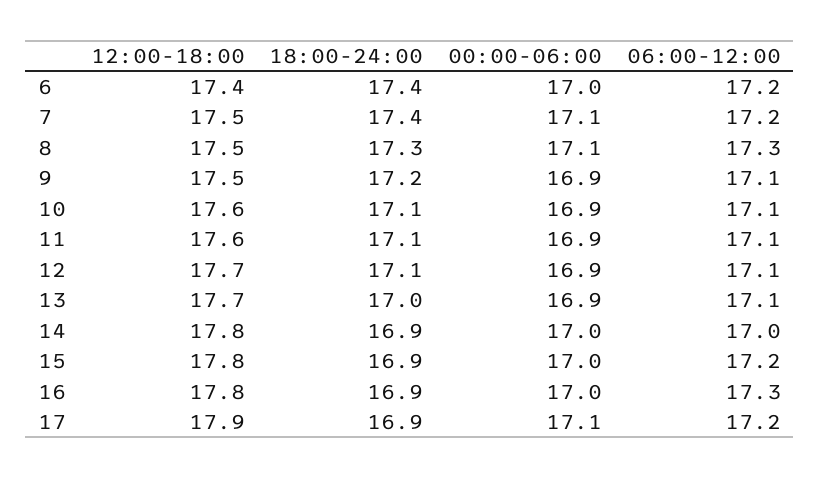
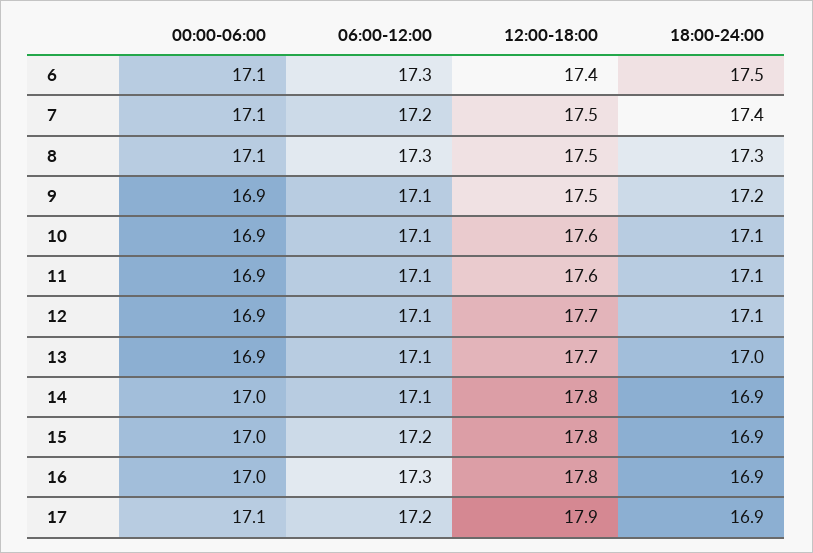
  {
    "12:00-18:00": {
      "6": 17.4,
      "7": 17.5,
      "8": 17.5,
      "9": 17.5,
      "10": 17.6,
      "11": 17.6,
      "12": 17.7,
      "13": 17.7,
      "14": 17.8,
      "15": 17.8,
      "16": 17.8,
      "17": 17.9
    },
    "18:00-24:00": {
-     "6": 17.4,
+     "6": 17.5,
      "7": 17.4,
      "8": 17.3,
      "9": 17.2,
      "10": 17.1,
      "11": 17.1,
      "12": 17.1,
      "13": 17,
      "14": 16.9,
      "15": 16.9,
      "16": 16.9,
      "17": 16.9
    },
    "00:00-06:00": {
-     "6": 17,
+     "6": 17.1,
      "7": 17.1,
      "8": 17.1,
      "9": 16.9,
      "10": 16.9,
      "11": 16.9,
      "12": 16.9,
      "13": 16.9,
      "14": 17,
      "15": 17,
      "16": 17,
      "17": 17.1
    },
    "06:00-12:00": {
-     "6": 17.2,
+     "6": 17.3,
      "7": 17.2,
      "8": 17.3,
      "9": 17.1,
      "10": 17.1,
      "11": 17.1,
      "12": 17.1,
      "13": 17.1,
-     "14": 17,
+     "14": 17.1,
      "15": 17.2,
      "16": 17.3,
      "17": 17.2
    }
  }

